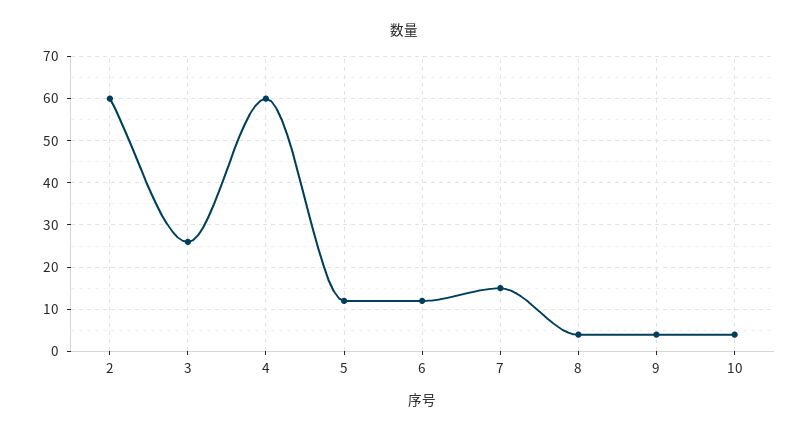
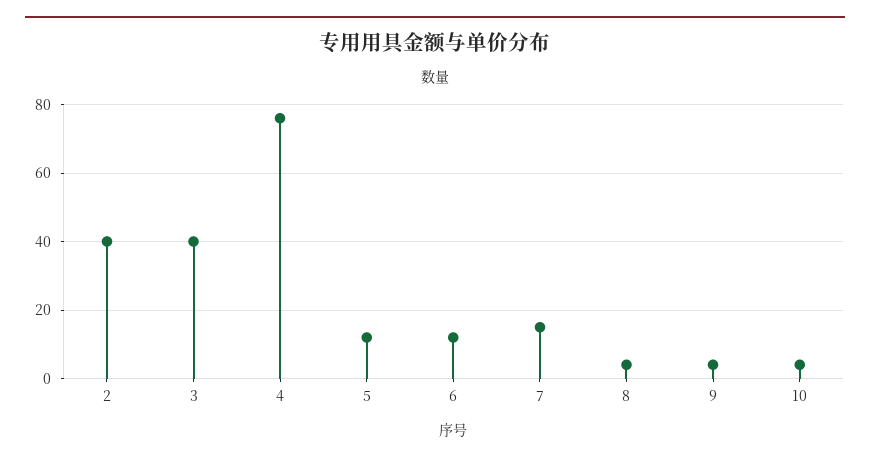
  {
-   "2": 60,
+   "2": 40,
-   "3": 25,
+   "3": 40,
-   "4": 60,
+   "4": 75,
    "5": 10,
    "6": 10,
    "7": 15,
    "8": 5,
    "9": 5,
    "10": 5
  }

